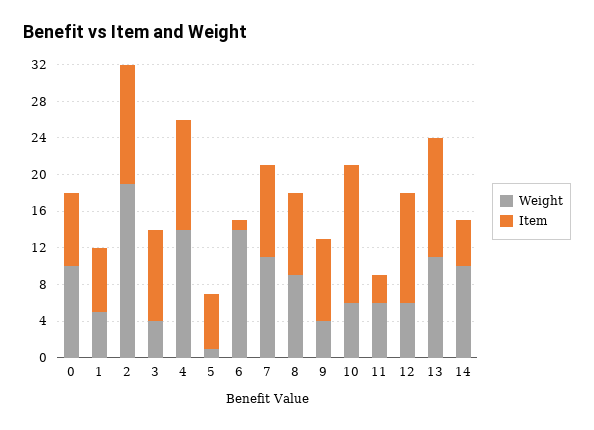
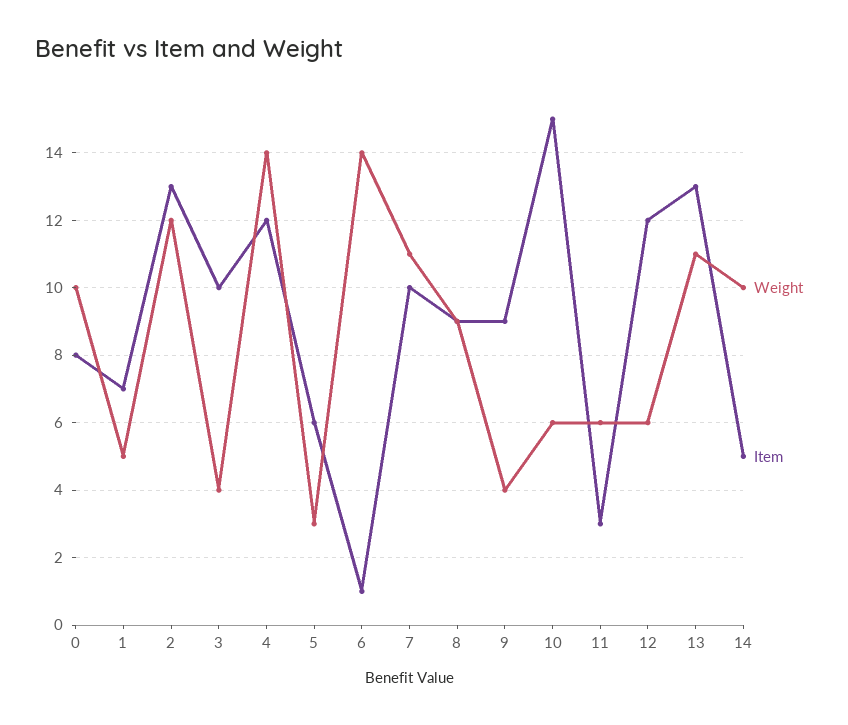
  {
    "Weight": {
      "0": 10,
      "1": 5,
-     "2": 19,
+     "2": 12,
      "3": 4,
      "4": 14,
-     "5": 1,
+     "5": 3,
      "6": 14,
      "7": 11,
      "8": 9,
      "9": 4,
      "10": 6,
      "11": 6,
      "12": 6,
      "13": 11,
      "14": 10
    },
    "Item": {
      "0": 8,
      "1": 7,
      "2": 13,
      "3": 10,
      "4": 12,
      "5": 6,
      "6": 1,
      "7": 10,
      "8": 9,
      "9": 9,
      "10": 15,
      "11": 3,
      "12": 12,
      "13": 13,
      "14": 5
    }
  }

